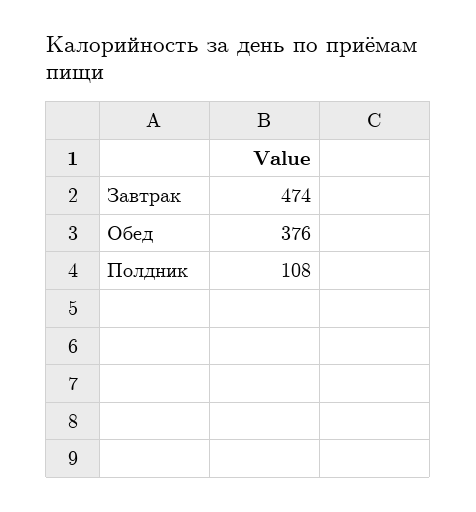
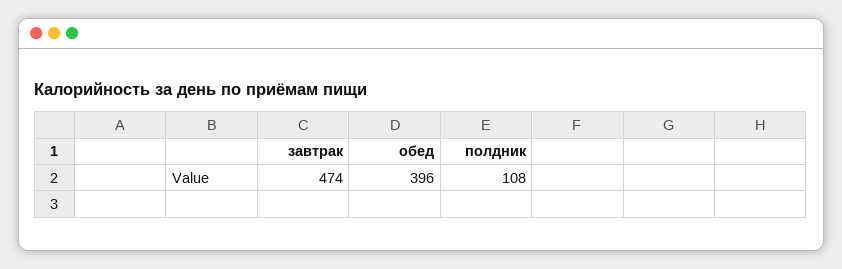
  {
    "Завтрак": 474,
-   "Обед": 376,
+   "Обед": 396,
    "Полдник": 108
  }

